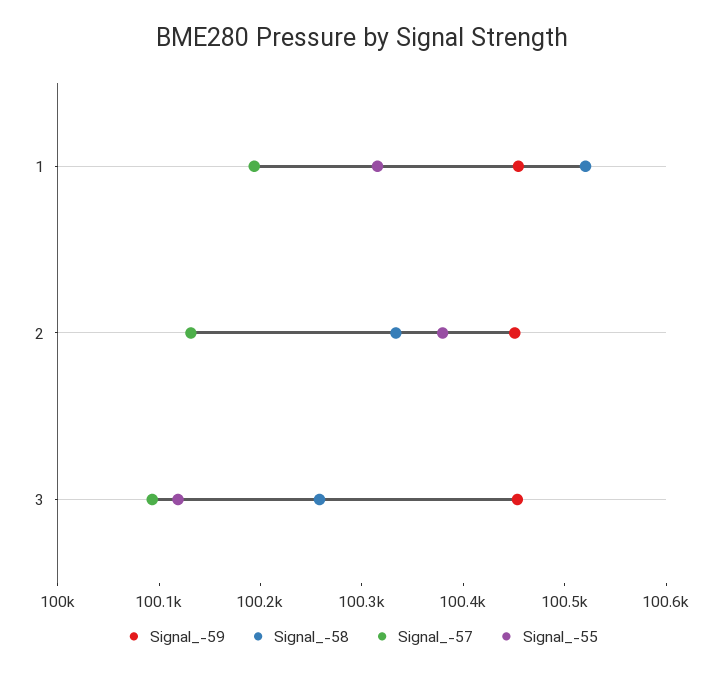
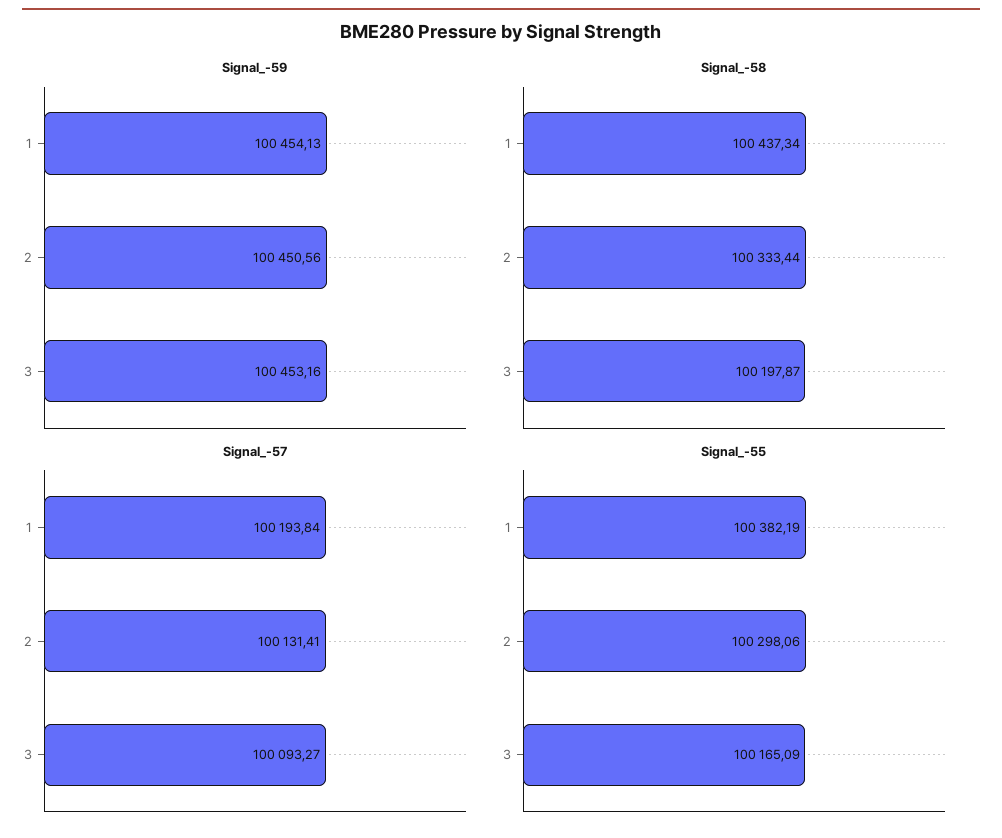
  {
    "Signal_-59": {
      "1": 100454.13,
      "2": 100450.56,
      "3": 100453.16
    },
    "Signal_-58": {
-     "1": 100520,
+     "1": 100437.34,
      "2": 100333.44,
-     "3": 100260
+     "3": 100197.87
    },
    "Signal_-57": {
      "1": 100193.84,
      "2": 100131.41,
      "3": 100093.27
    },
    "Signal_-55": {
-     "1": 100320,
+     "1": 100382.19,
-     "2": 100380,
+     "2": 100298.06,
-     "3": 100120
+     "3": 100165.09
    }
  }

